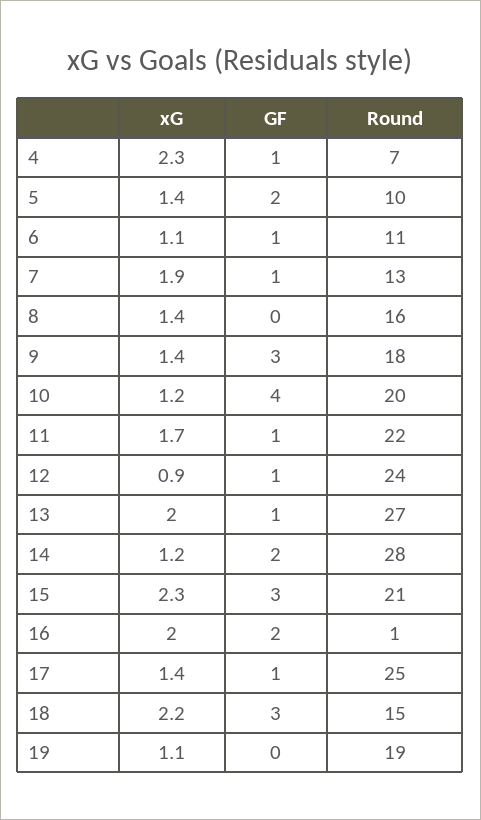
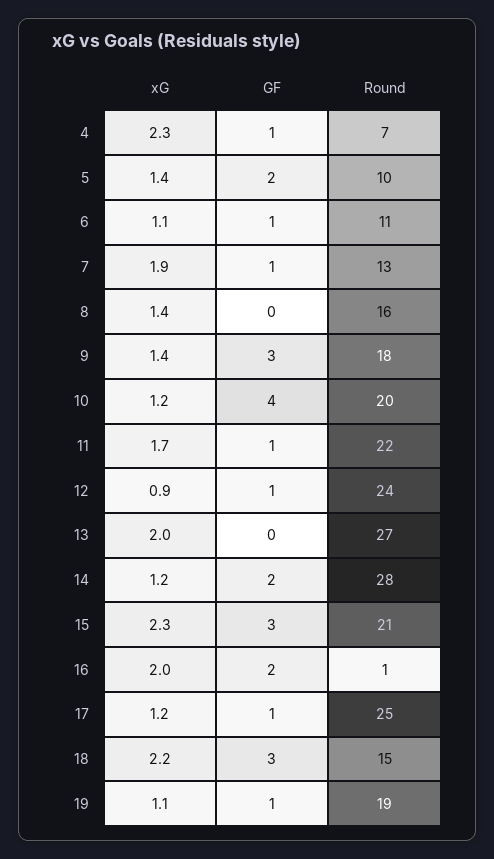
  {
    "xG": {
      "4": 2.3,
      "5": 1.4,
      "6": 1.1,
      "7": 1.9,
      "8": 1.4,
      "9": 1.4,
      "10": 1.2,
      "11": 1.7,
      "12": 0.9,
      "13": 2,
      "14": 1.2,
      "15": 2.3,
      "16": 2,
-     "17": 1.4,
+     "17": 1.2,
      "18": 2.2,
      "19": 1.1
    },
    "GF": {
      "4": 1,
      "5": 2,
      "6": 1,
      "7": 1,
      "8": 0,
      "9": 3,
      "10": 4,
      "11": 1,
      "12": 1,
-     "13": 1,
+     "13": 0,
      "14": 2,
      "15": 3,
      "16": 2,
      "17": 1,
      "18": 3,
-     "19": 0
+     "19": 1
    },
    "Round": {
      "4": 7,
      "5": 10,
      "6": 11,
      "7": 13,
      "8": 16,
      "9": 18,
      "10": 20,
      "11": 22,
      "12": 24,
      "13": 27,
      "14": 28,
      "15": 21,
      "16": 1,
      "17": 25,
      "18": 15,
      "19": 19
    }
  }

